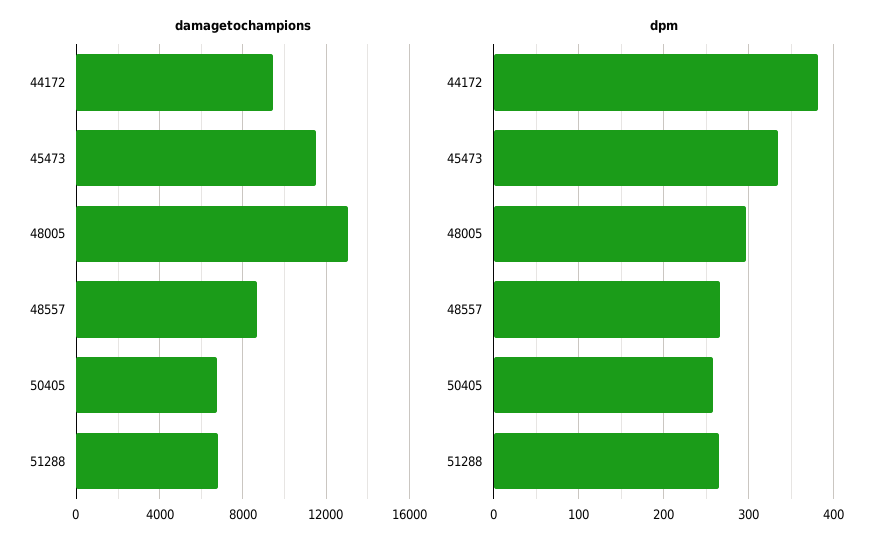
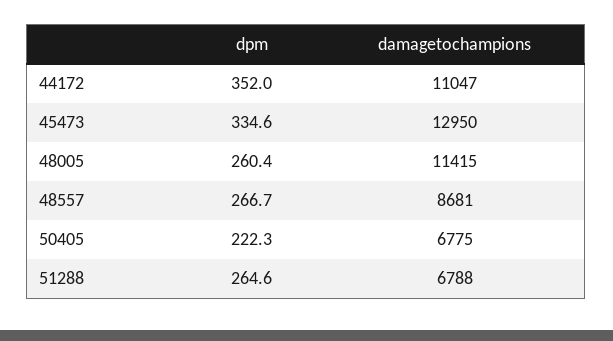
  {
    "damagetochampions": {
-     "44172": 9500,
+     "44172": 11047,
-     "45473": 11500,
+     "45473": 12950,
-     "48005": 13000,
+     "48005": 11415,
      "48557": 8681,
      "50405": 6775,
      "51288": 6788
    },
    "dpm": {
-     "44172": 380,
+     "44172": 352,
      "45473": 334.6,
-     "48005": 300,
+     "48005": 260.4,
      "48557": 266.7,
-     "50405": 260,
+     "50405": 222.3,
      "51288": 264.6
    }
  }

